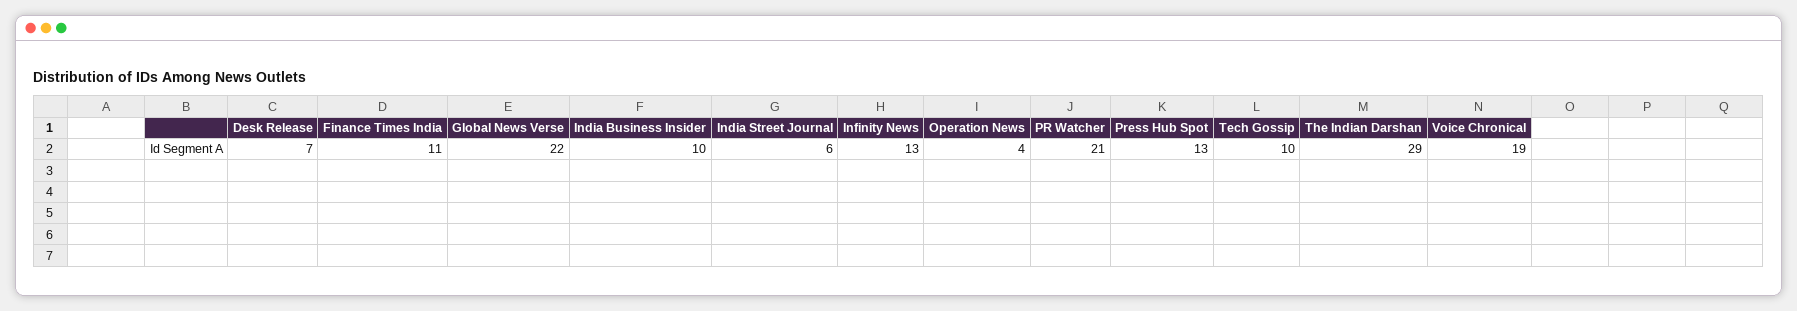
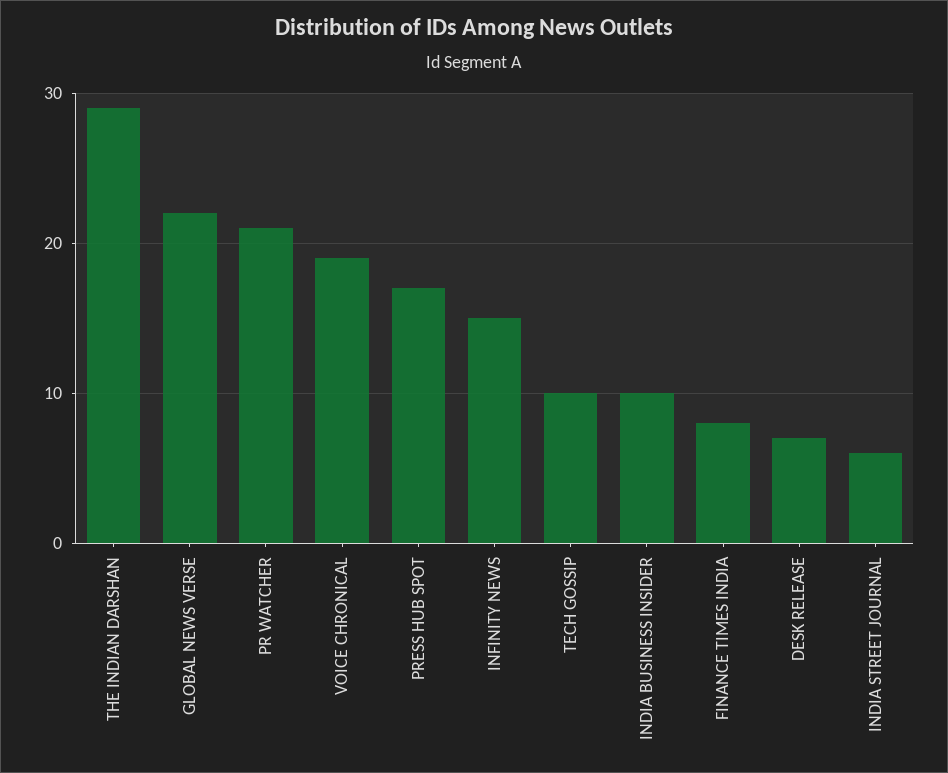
  {
    "Desk Release": 7,
-   "Finance Times India": 11,
+   "Finance Times India": 8,
    "Global News Verse": 22,
    "India Business Insider": 10,
    "India Street Journal": 6,
-   "Infinity News": 13,
+   "Infinity News": 15,
-   "Operation News": 4,
    "PR Watcher": 21,
-   "Press Hub Spot": 13,
+   "Press Hub Spot": 17,
    "Tech Gossip": 10,
    "The Indian Darshan": 29,
    "Voice Chronical": 19
  }

